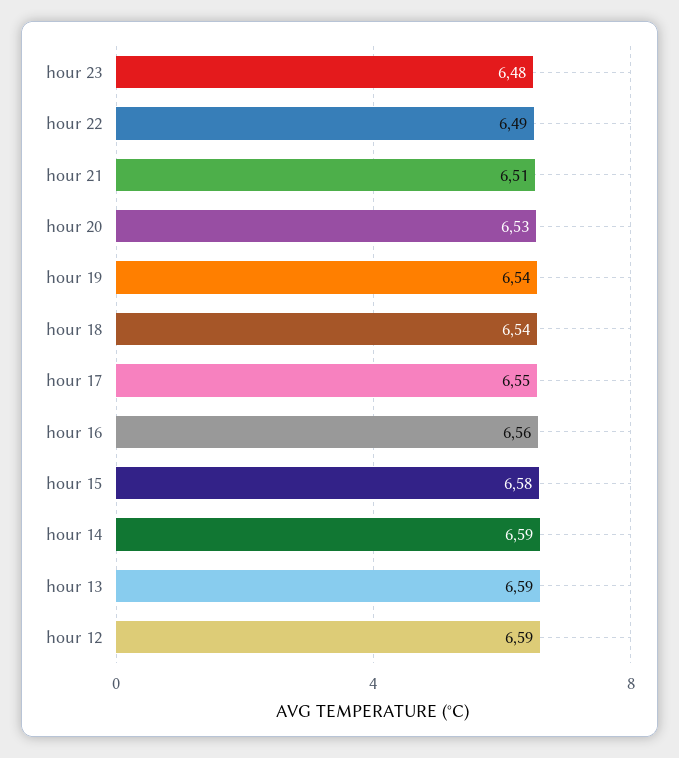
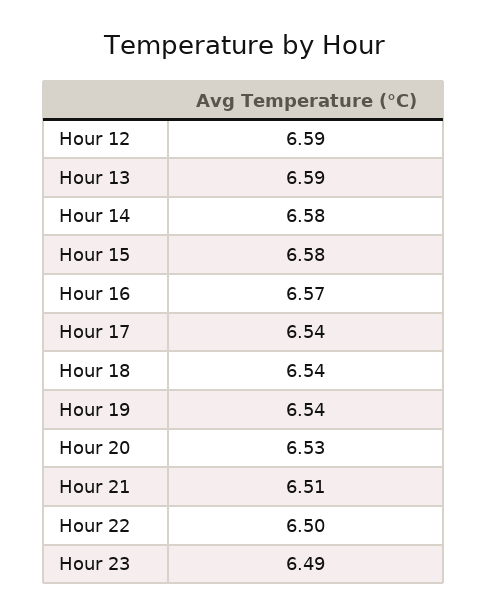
  {
-   "hour 23": 6.48,
+   "hour 23": 6.49,
-   "hour 22": 6.49,
+   "hour 22": 6.5,
    "hour 21": 6.51,
    "hour 20": 6.53,
    "hour 19": 6.54,
    "hour 18": 6.54,
-   "hour 17": 6.55,
+   "hour 17": 6.54,
-   "hour 16": 6.56,
+   "hour 16": 6.57,
    "hour 15": 6.58,
-   "hour 14": 6.59,
+   "hour 14": 6.58,
    "hour 13": 6.59,
    "hour 12": 6.59
  }

